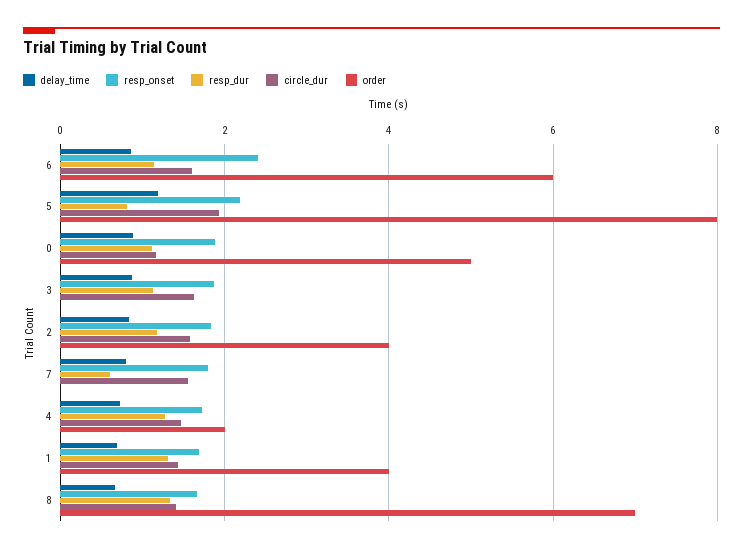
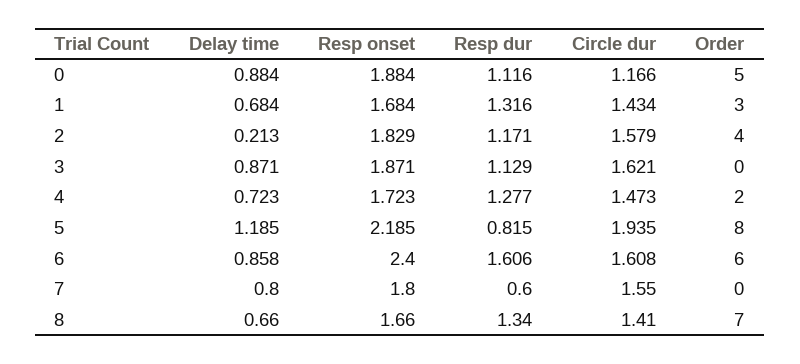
  {
    "delay_time": {
      "6": 0.858,
      "5": 1.185,
      "0": 0.884,
      "3": 0.871,
-     "2": 0.8,
+     "2": 0.213,
      "7": 0.8,
      "4": 0.723,
      "1": 0.684,
      "8": 0.66
    },
    "resp_onset": {
      "6": 2.4,
      "5": 2.185,
      "0": 1.884,
      "3": 1.871,
      "2": 1.829,
      "7": 1.8,
      "4": 1.723,
      "1": 1.684,
      "8": 1.66
    },
    "resp_dur": {
-     "6": 1.2,
+     "6": 1.606,
      "5": 0.815,
      "0": 1.116,
      "3": 1.129,
      "2": 1.171,
      "7": 0.6,
      "4": 1.277,
      "1": 1.316,
      "8": 1.34
    },
    "circle_dur": {
      "6": 1.608,
      "5": 1.935,
      "0": 1.166,
      "3": 1.621,
      "2": 1.579,
      "7": 1.55,
      "4": 1.473,
      "1": 1.434,
      "8": 1.41
    },
    "order": {
      "6": 6,
      "5": 8,
      "0": 5,
      "3": 0,
      "2": 4,
      "7": 0,
      "4": 2,
-     "1": 4,
+     "1": 3,
      "8": 7
    }
  }

